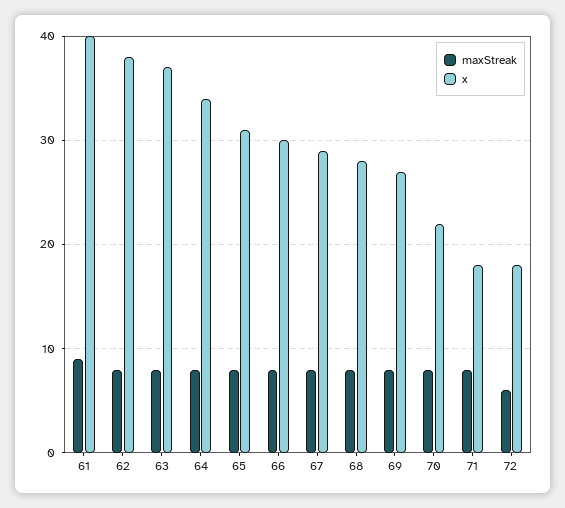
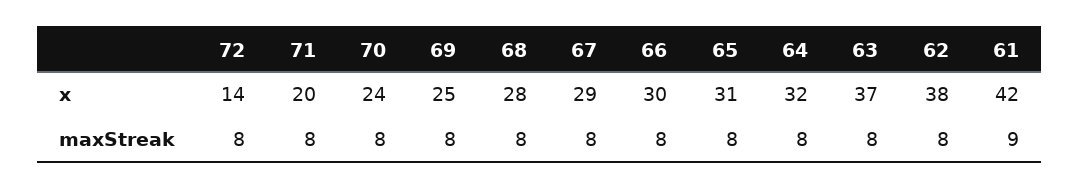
  {
    "maxStreak": {
      "61": 9,
      "62": 8,
      "63": 8,
      "64": 8,
      "65": 8,
      "66": 8,
      "67": 8,
      "68": 8,
      "69": 8,
      "70": 8,
      "71": 8,
-     "72": 6
+     "72": 8
    },
    "x": {
-     "61": 40,
+     "61": 42,
      "62": 38,
      "63": 37,
-     "64": 34,
+     "64": 32,
      "65": 31,
      "66": 30,
      "67": 29,
      "68": 28,
-     "69": 27,
+     "69": 25,
-     "70": 22,
+     "70": 24,
-     "71": 18,
+     "71": 20,
-     "72": 18
+     "72": 14
    }
  }

